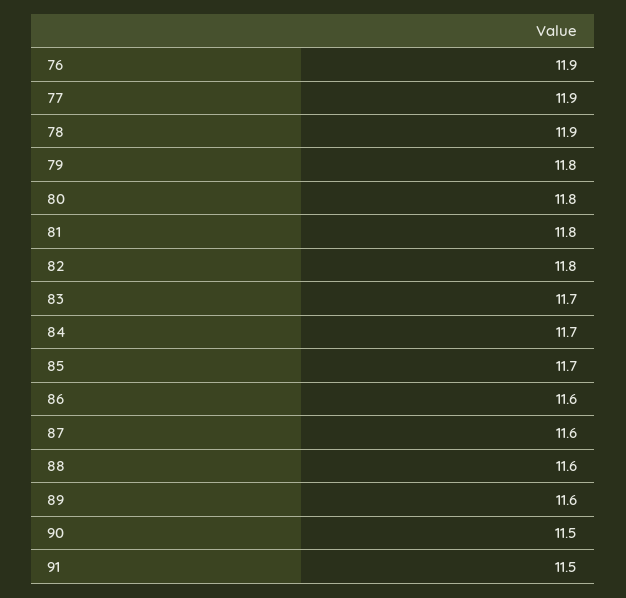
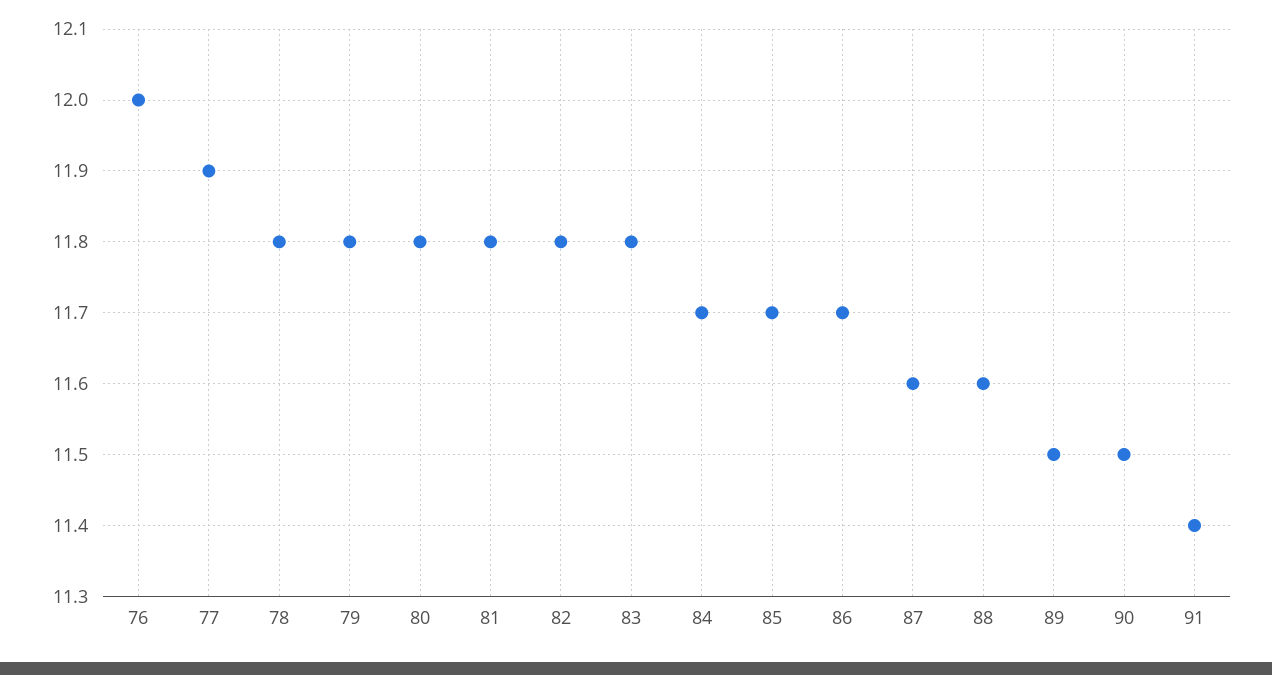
  {
-   "76": 11.9,
+   "76": 12,
    "77": 11.9,
-   "78": 11.9,
+   "78": 11.8,
    "79": 11.8,
    "80": 11.8,
    "81": 11.8,
    "82": 11.8,
-   "83": 11.7,
+   "83": 11.8,
    "84": 11.7,
    "85": 11.7,
-   "86": 11.6,
+   "86": 11.7,
    "87": 11.6,
    "88": 11.6,
-   "89": 11.6,
+   "89": 11.5,
    "90": 11.5,
-   "91": 11.5
+   "91": 11.4
  }

